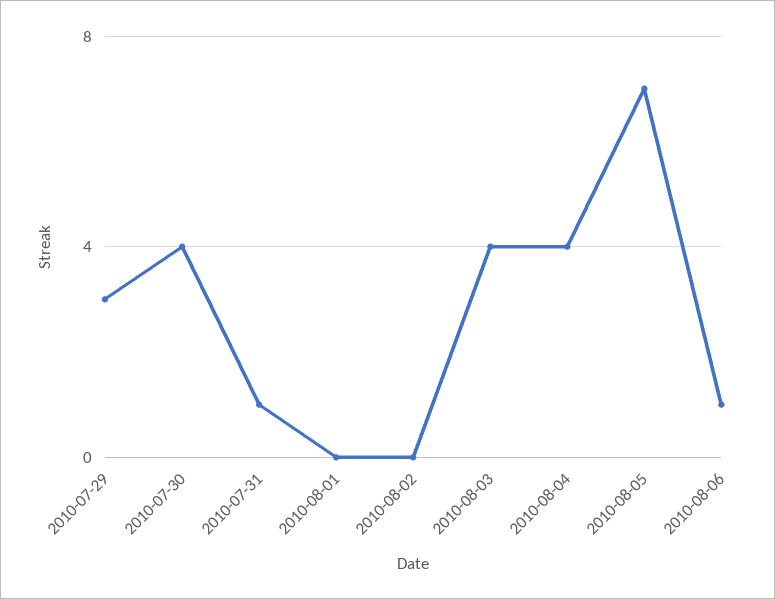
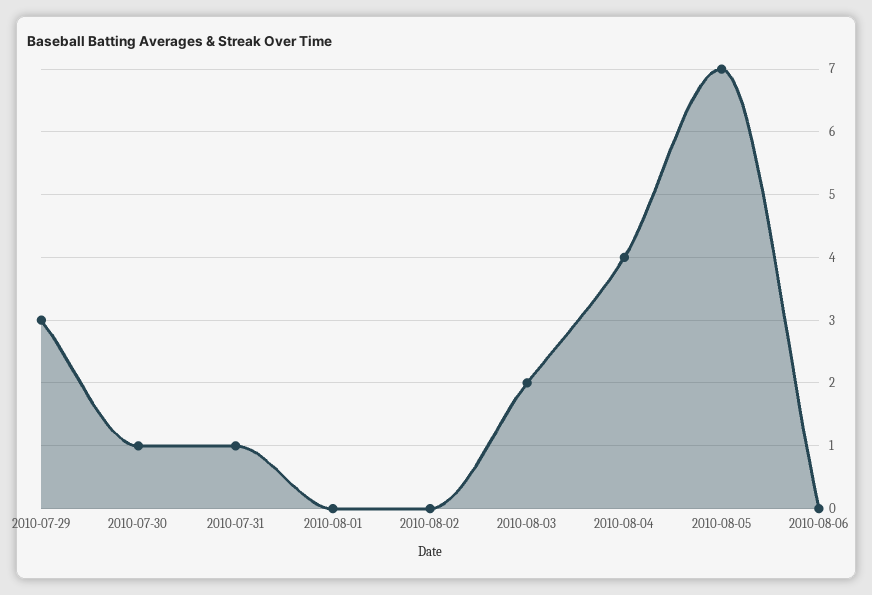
  {
    "2010-07-29": 3,
-   "2010-07-30": 4,
+   "2010-07-30": 1,
    "2010-07-31": 1,
    "2010-08-01": 0,
    "2010-08-02": 0,
-   "2010-08-03": 4,
+   "2010-08-03": 2,
    "2010-08-04": 4,
    "2010-08-05": 7,
-   "2010-08-06": 1
+   "2010-08-06": 0
  }

